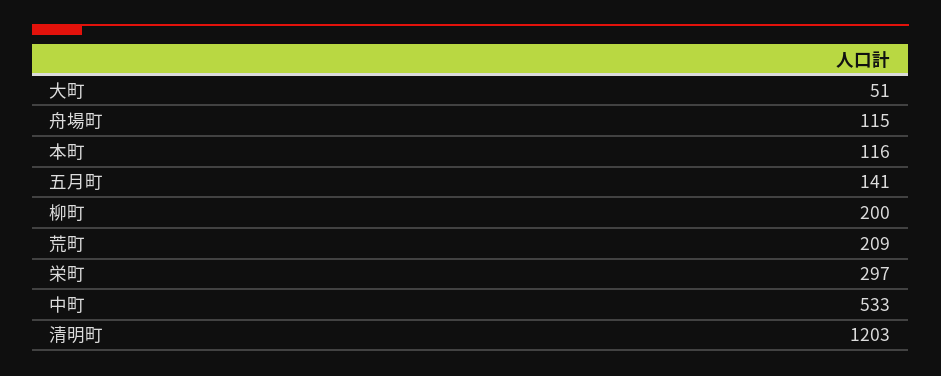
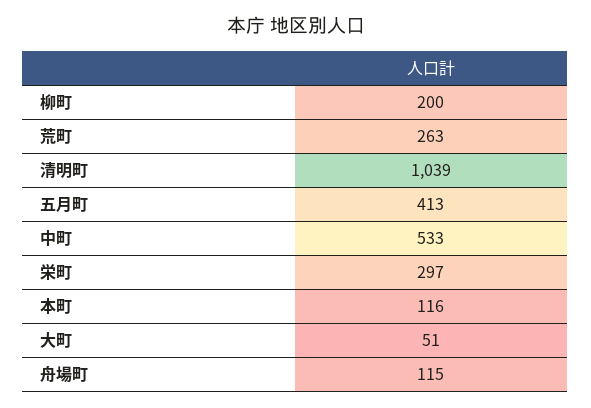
  {
    "大町": 51,
    "舟場町": 115,
    "本町": 116,
-   "五月町": 141,
+   "五月町": 413,
    "柳町": 200,
-   "荒町": 209,
+   "荒町": 263,
    "栄町": 297,
    "中町": 533,
-   "清明町": 1203
+   "清明町": 1039
  }

